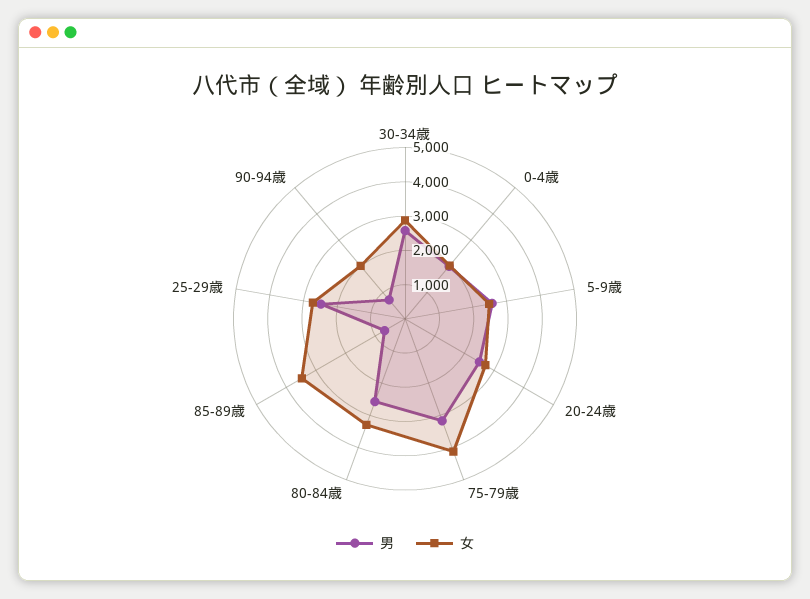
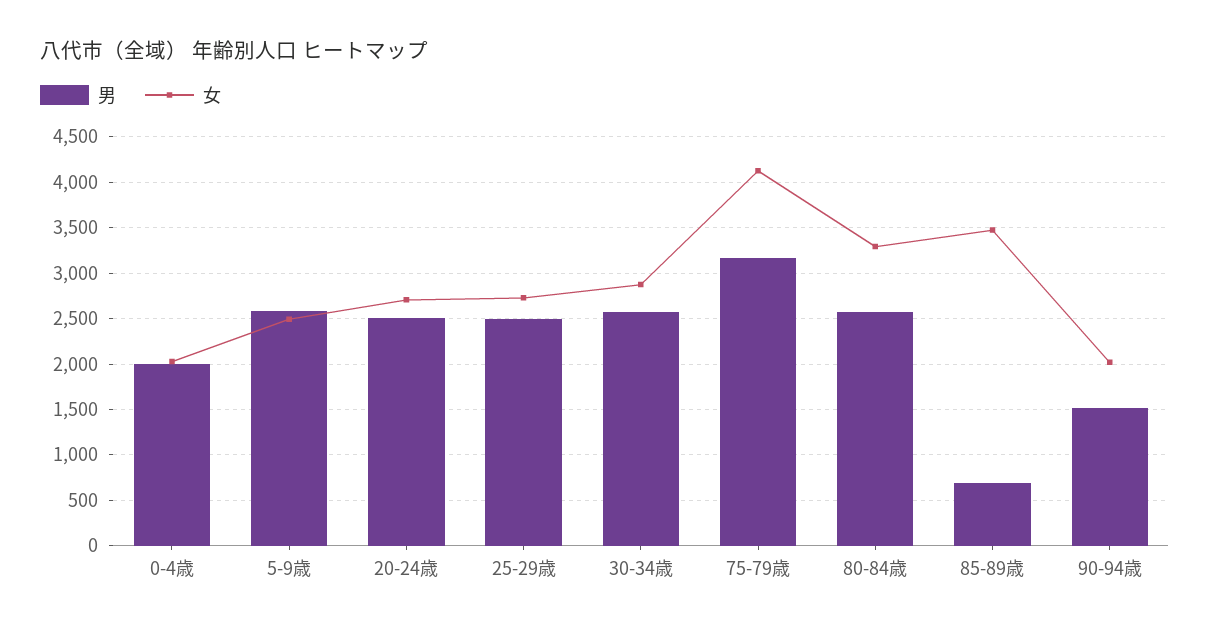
  {
    "男": {
      "30-34歳": 2600,
      "0-4歳": 2000,
      "5-9歳": 2600,
      "20-24歳": 2500,
      "75-79歳": 3200,
      "80-84歳": 2600,
      "85-89歳": 700,
      "25-29歳": 2500,
-     "90-94歳": 750
+     "90-94歳": 1500
    },
    "女": {
      "30-34歳": 2900,
      "0-4歳": 2000,
      "5-9歳": 2500,
      "20-24歳": 2700,
      "75-79歳": 4100,
      "80-84歳": 3300,
      "85-89歳": 3500,
      "25-29歳": 2700,
      "90-94歳": 2000
    }
  }

